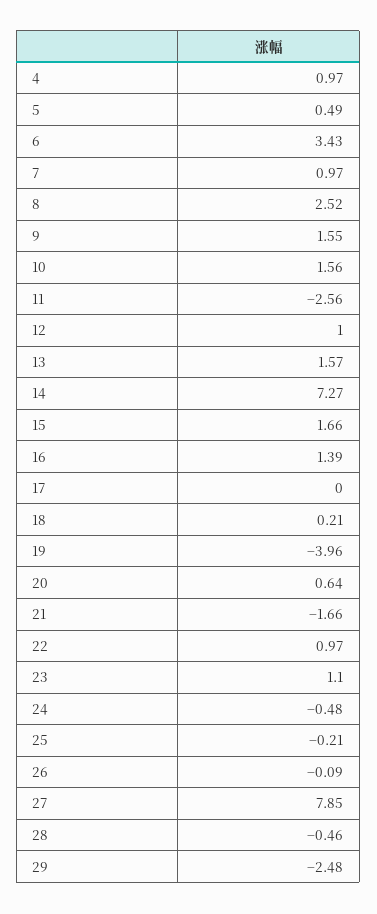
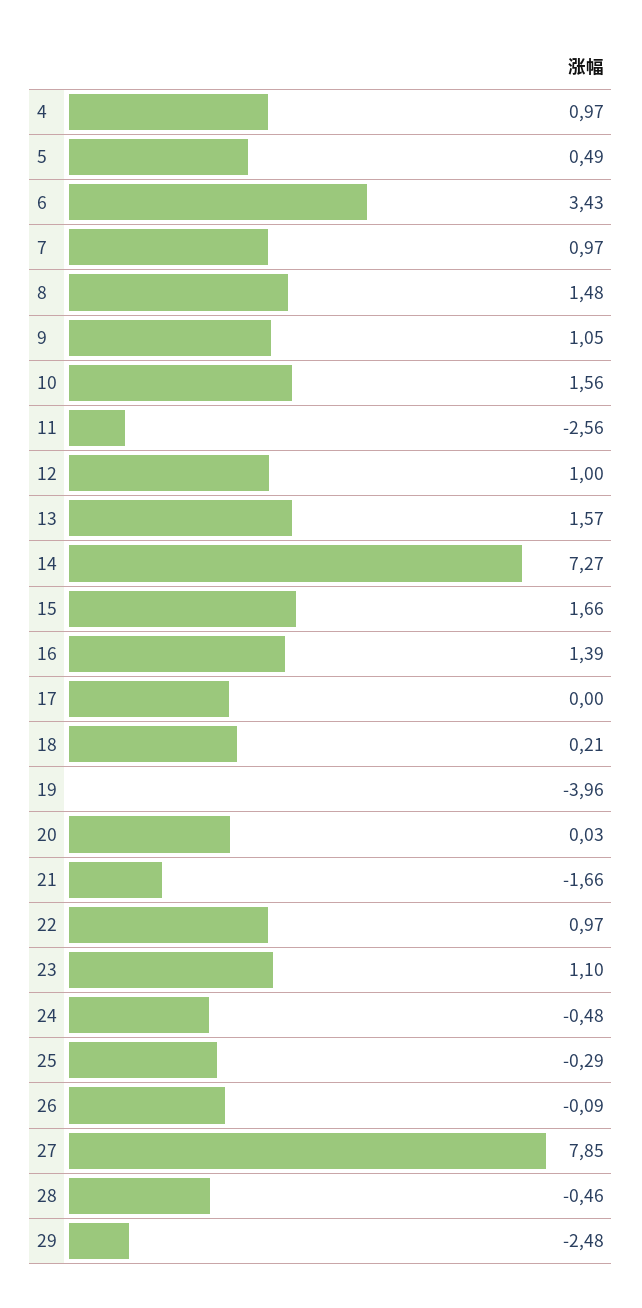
  {
    "4": 0.97,
    "5": 0.49,
    "6": 3.43,
    "7": 0.97,
-   "8": 2.52,
+   "8": 1.48,
-   "9": 1.55,
+   "9": 1.05,
    "10": 1.56,
    "11": -2.56,
    "12": 1,
    "13": 1.57,
    "14": 7.27,
    "15": 1.66,
    "16": 1.39,
    "17": 0,
    "18": 0.21,
    "19": -3.96,
-   "20": 0.64,
+   "20": 0.03,
    "21": -1.66,
    "22": 0.97,
    "23": 1.1,
    "24": -0.48,
-   "25": -0.21,
+   "25": -0.29,
    "26": -0.09,
    "27": 7.85,
    "28": -0.46,
    "29": -2.48
  }

